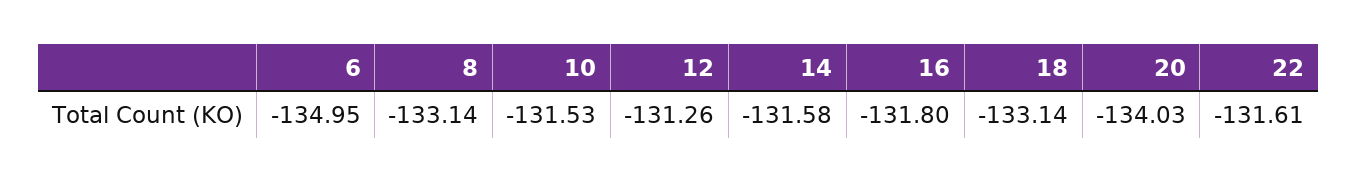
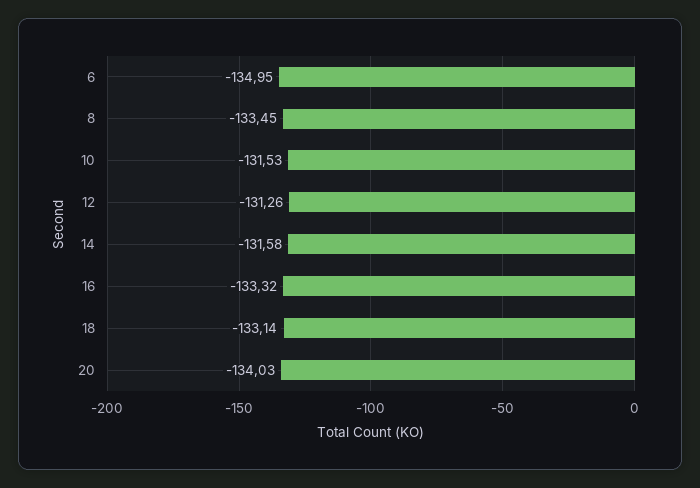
  {
    "6": -134.95,
-   "8": -133.14,
+   "8": -133.45,
    "10": -131.53,
    "12": -131.26,
    "14": -131.58,
-   "16": -131.8,
+   "16": -133.32,
    "18": -133.14,
-   "20": -134.03,
+   "20": -134.03
-   "22": -131.61
  }

